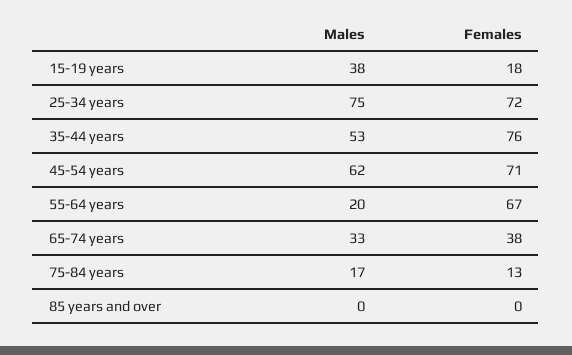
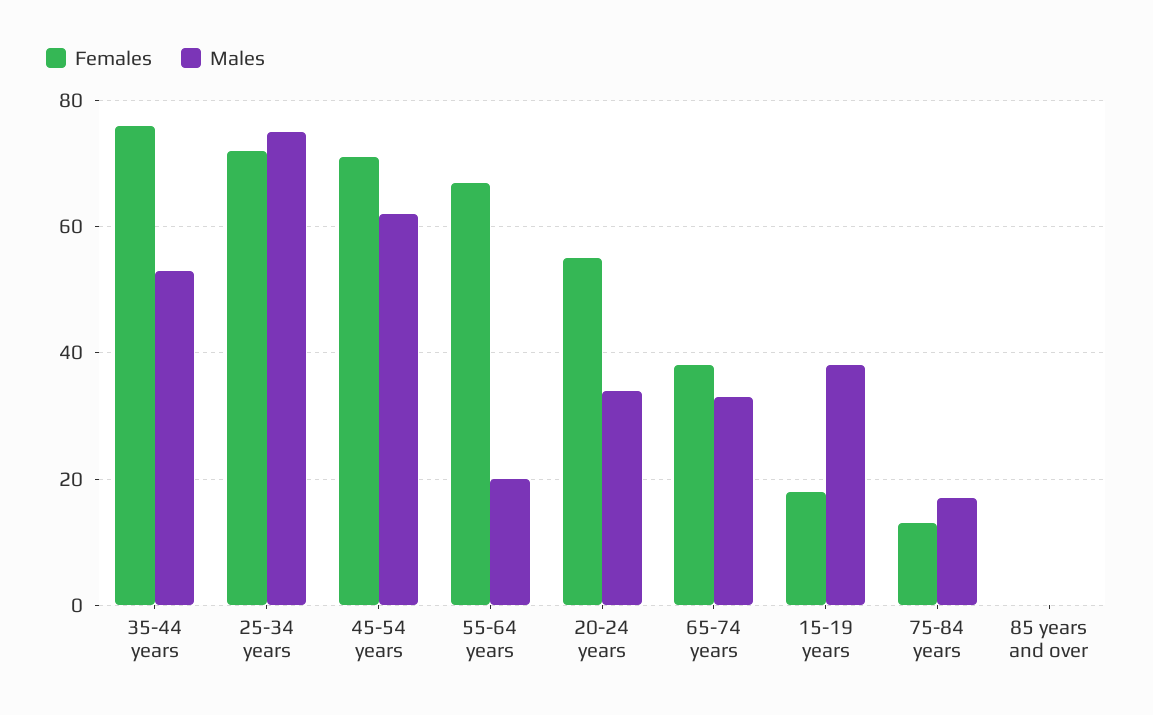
  {
    "Males": {
      "15-19 years": 38,
      "25-34 years": 75,
      "35-44 years": 53,
      "45-54 years": 62,
      "55-64 years": 20,
      "65-74 years": 33,
      "75-84 years": 17,
-     "85 years and over": 0
+     "85 years and over": 0,
+     "20-24 years": 35
    },
    "Females": {
      "15-19 years": 18,
      "25-34 years": 72,
      "35-44 years": 76,
      "45-54 years": 71,
      "55-64 years": 67,
      "65-74 years": 38,
      "75-84 years": 13,
-     "85 years and over": 0
+     "85 years and over": 0,
+     "20-24 years": 55
    }
  }

